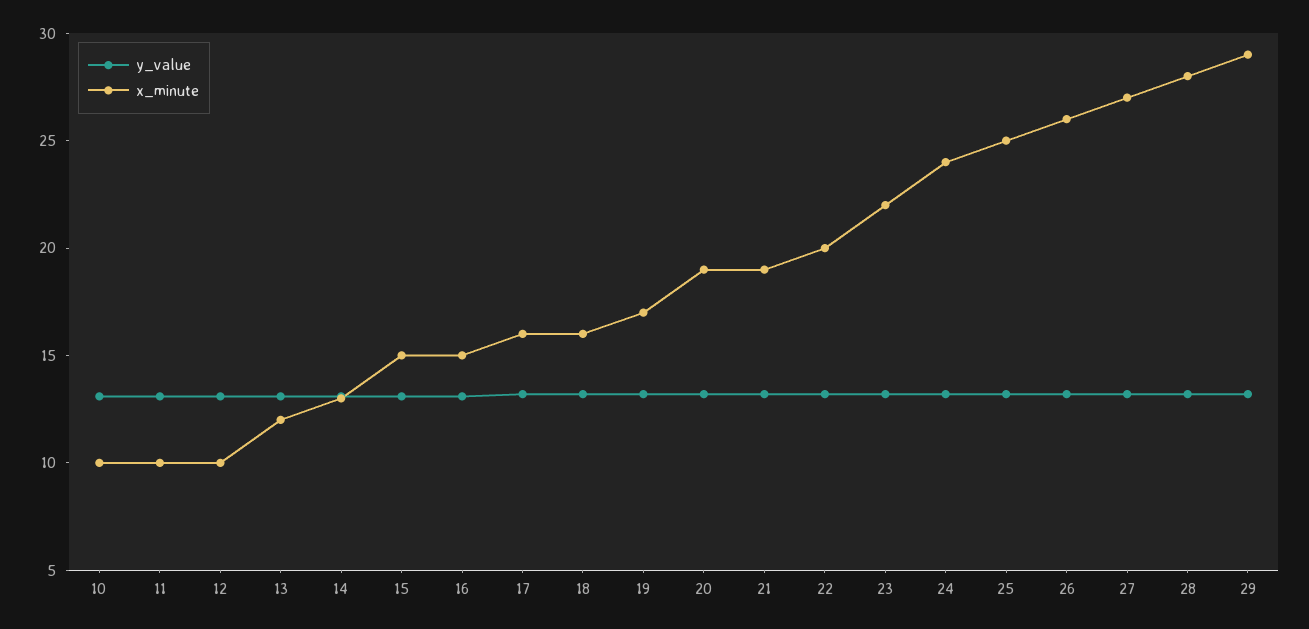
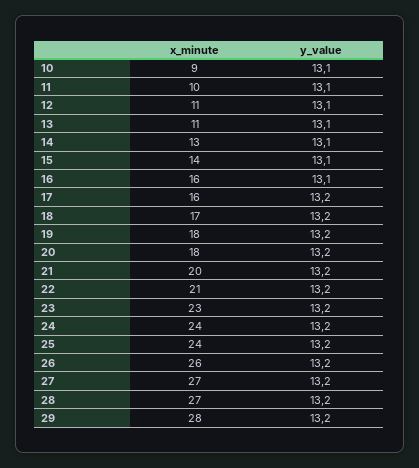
  {
    "y_value": {
      "10": 13.1,
      "11": 13.1,
      "12": 13.1,
      "13": 13.1,
      "14": 13.1,
      "15": 13.1,
      "16": 13.1,
      "17": 13.2,
      "18": 13.2,
      "19": 13.2,
      "20": 13.2,
      "21": 13.2,
      "22": 13.2,
      "23": 13.2,
      "24": 13.2,
      "25": 13.2,
      "26": 13.2,
      "27": 13.2,
      "28": 13.2,
      "29": 13.2
    },
    "x_minute": {
-     "10": 10,
+     "10": 9,
      "11": 10,
-     "12": 10,
+     "12": 11,
-     "13": 12,
+     "13": 11,
      "14": 13,
-     "15": 15,
+     "15": 14,
-     "16": 15,
+     "16": 16,
      "17": 16,
-     "18": 16,
+     "18": 17,
-     "19": 17,
+     "19": 18,
-     "20": 19,
+     "20": 18,
-     "21": 19,
+     "21": 20,
-     "22": 20,
+     "22": 21,
-     "23": 22,
+     "23": 23,
      "24": 24,
-     "25": 25,
+     "25": 24,
      "26": 26,
      "27": 27,
-     "28": 28,
+     "28": 27,
-     "29": 29
+     "29": 28
    }
  }

